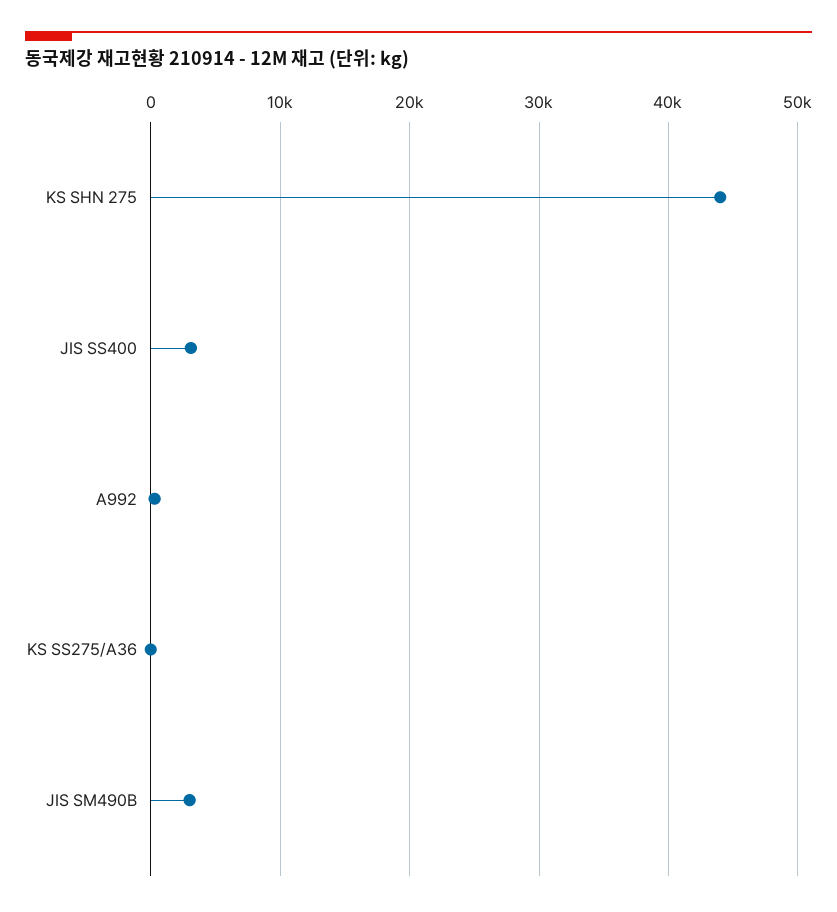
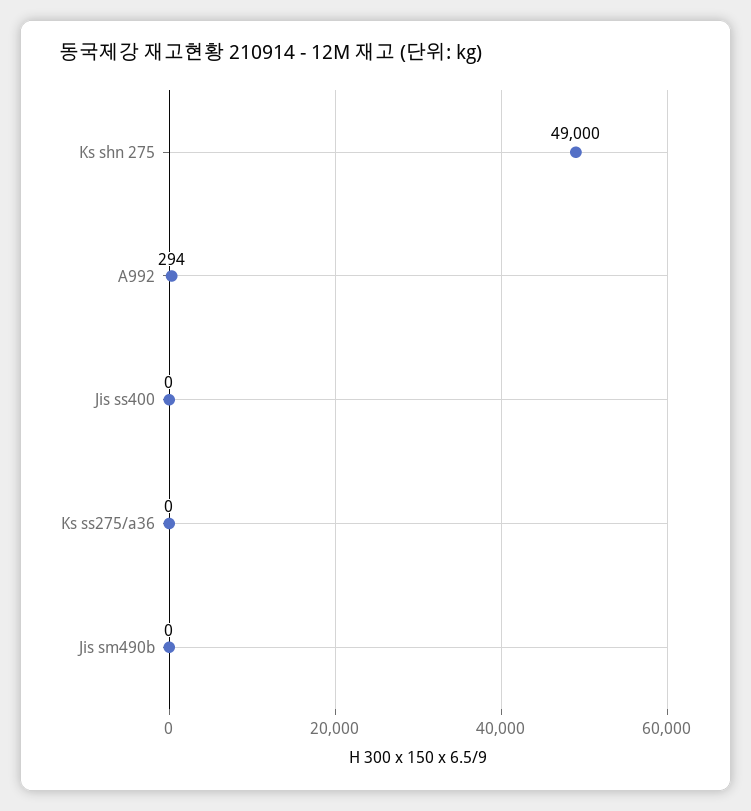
  {
-   "KS SHN 275": 44000,
+   "KS SHN 275": 49000,
-   "JIS SS400": 3000,
+   "JIS SS400": 0,
    "A992": 294,
    "KS SS275/A36": 0,
-   "JIS SM490B": 3000
+   "JIS SM490B": 0
  }

